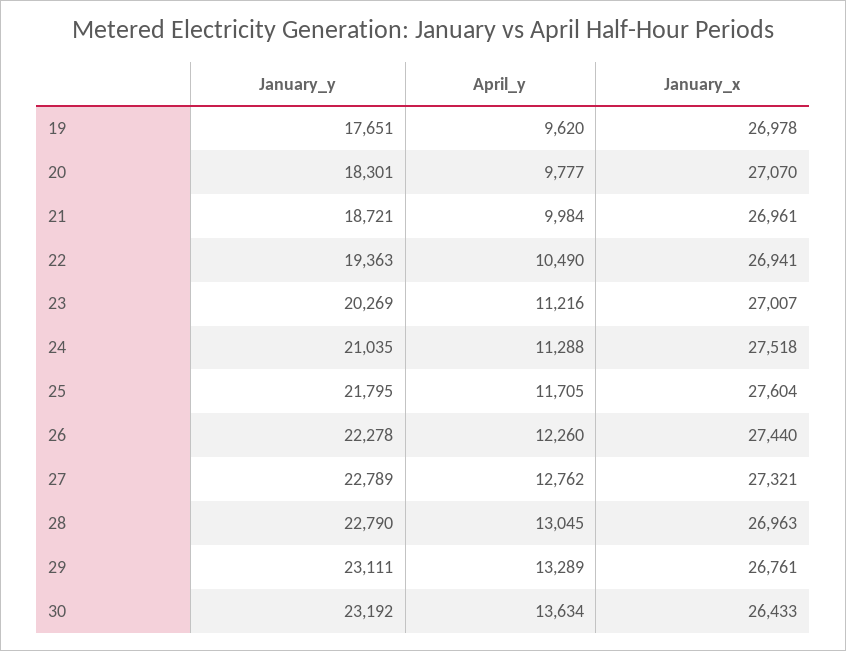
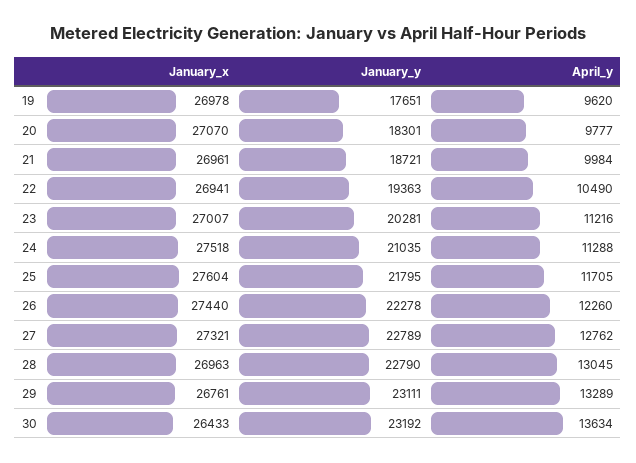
  {
    "January_y": {
      "19": 17651,
      "20": 18301,
      "21": 18721,
      "22": 19363,
-     "23": 20269,
+     "23": 20281,
      "24": 21035,
      "25": 21795,
      "26": 22278,
      "27": 22789,
      "28": 22790,
      "29": 23111,
      "30": 23192
    },
    "April_y": {
      "19": 9620,
      "20": 9777,
      "21": 9984,
      "22": 10490,
      "23": 11216,
      "24": 11288,
      "25": 11705,
      "26": 12260,
      "27": 12762,
      "28": 13045,
      "29": 13289,
      "30": 13634
    },
    "January_x": {
      "19": 26978,
      "20": 27070,
      "21": 26961,
      "22": 26941,
      "23": 27007,
      "24": 27518,
      "25": 27604,
      "26": 27440,
      "27": 27321,
      "28": 26963,
      "29": 26761,
      "30": 26433
    }
  }

